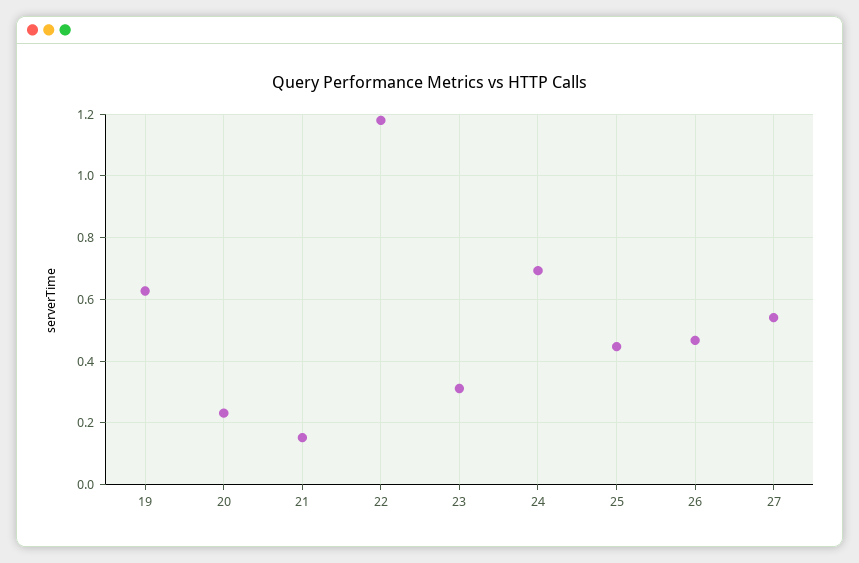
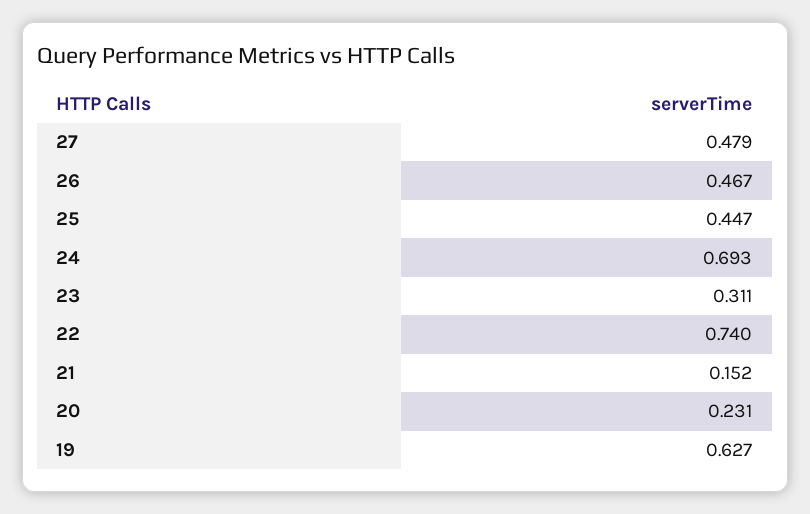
  {
    "19": 0.627,
    "20": 0.231,
    "21": 0.152,
-   "22": 1.18,
+   "22": 0.74,
    "23": 0.311,
    "24": 0.693,
    "25": 0.447,
    "26": 0.467,
-   "27": 0.54
+   "27": 0.479
  }

